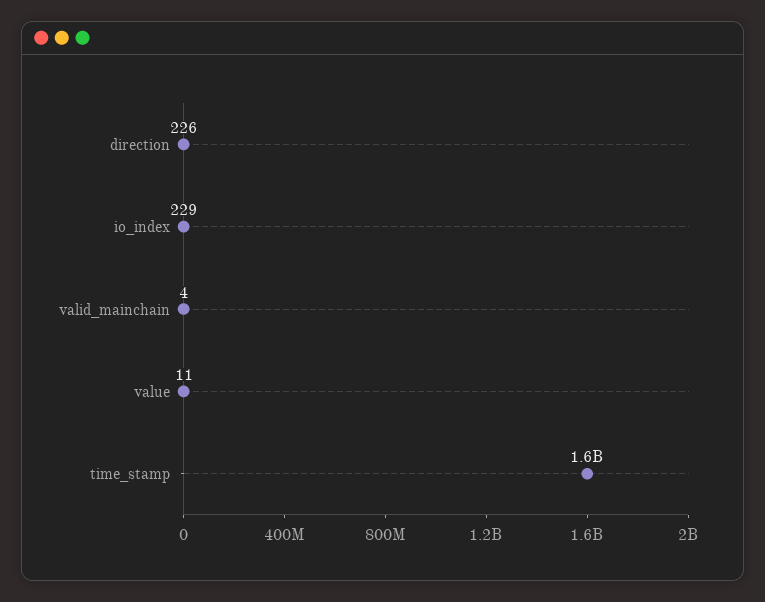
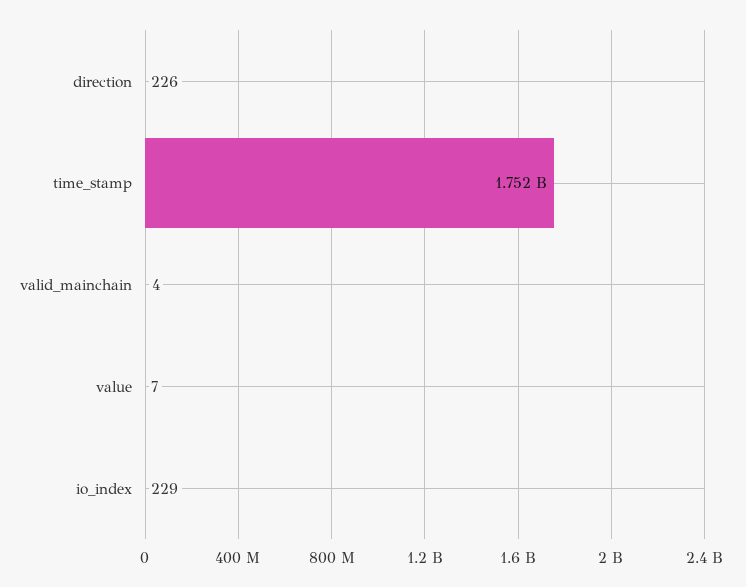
  {
    "direction": 226,
    "io_index": 229,
    "valid_mainchain": 4,
-   "value": 11,
+   "value": 7,
-   "time_stamp": 1600000000
+   "time_stamp": 1752000000
  }

